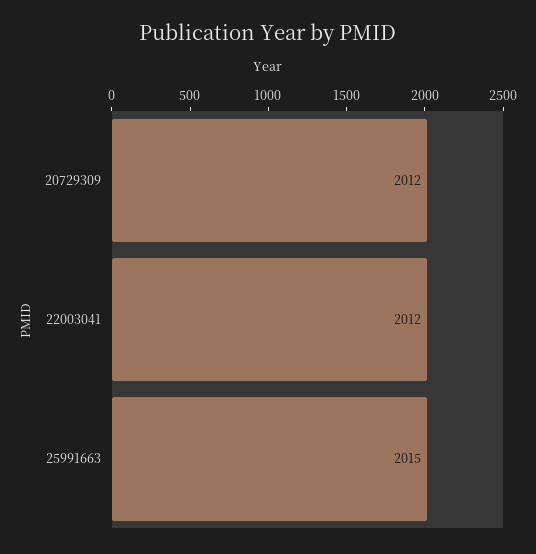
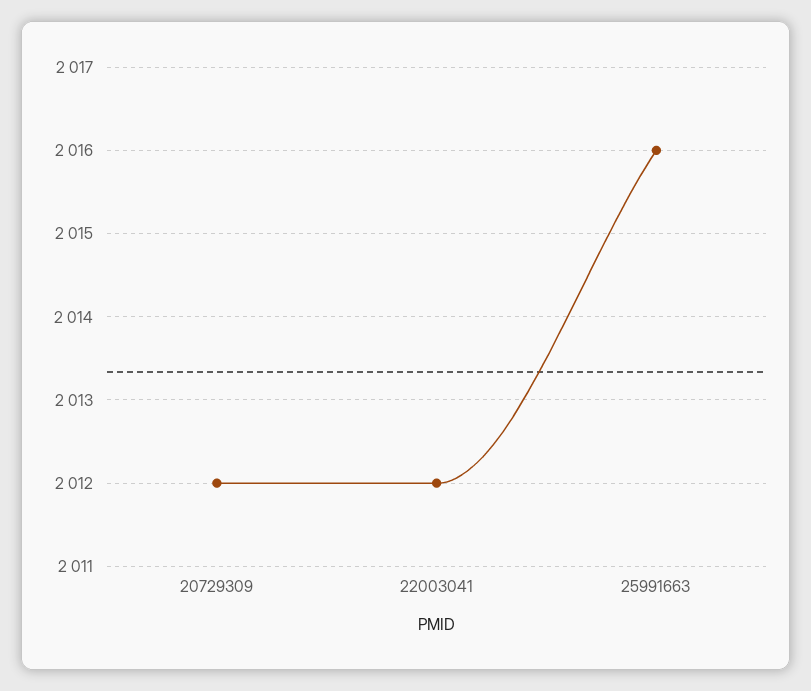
  {
    "20729309": 2012,
    "22003041": 2012,
-   "25991663": 2015
+   "25991663": 2016
  }

